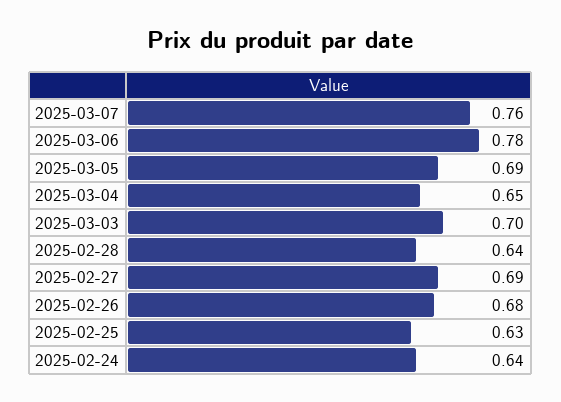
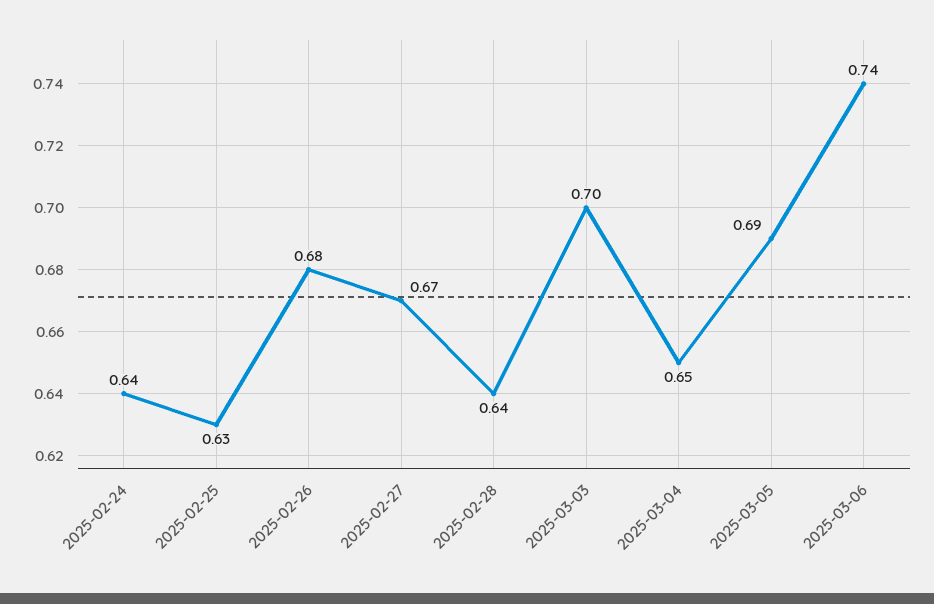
  {
-   "2025-03-07": 0.76,
-   "2025-03-06": 0.78,
+   "2025-03-06": 0.74,
    "2025-03-05": 0.69,
    "2025-03-04": 0.65,
    "2025-03-03": 0.7,
    "2025-02-28": 0.64,
-   "2025-02-27": 0.69,
+   "2025-02-27": 0.67,
    "2025-02-26": 0.68,
    "2025-02-25": 0.63,
    "2025-02-24": 0.64
  }

